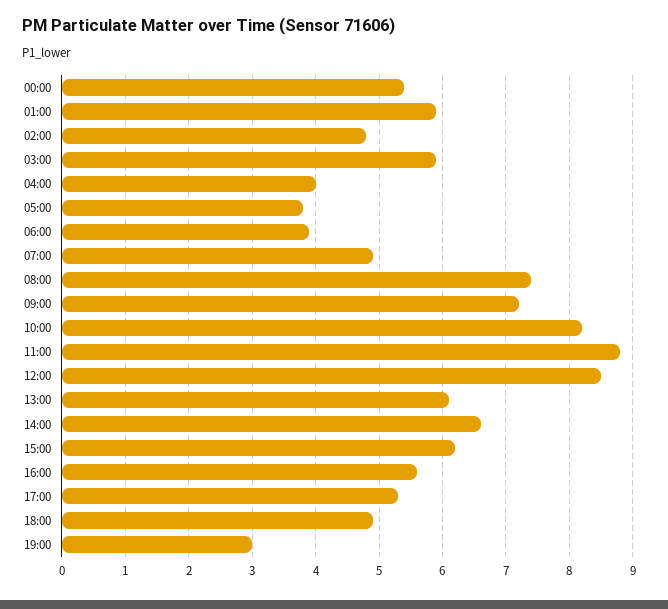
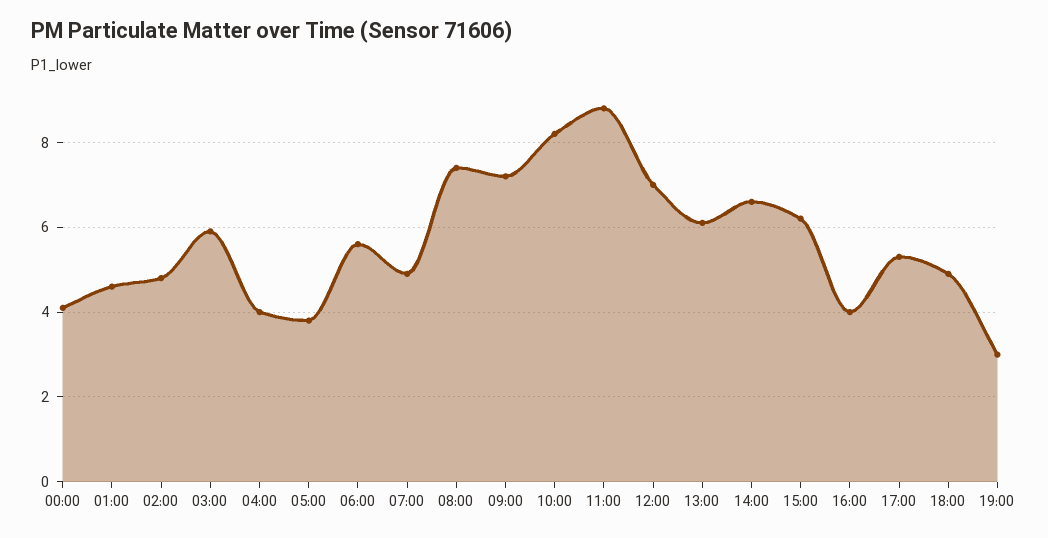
  {
-   "00:00": 5.4,
+   "00:00": 4,
-   "01:00": 5.9,
+   "01:00": 4.5,
    "02:00": 4.8,
    "03:00": 5.9,
    "04:00": 4,
    "05:00": 3.8,
-   "06:00": 3.9,
+   "06:00": 5.5,
    "07:00": 4.9,
    "08:00": 7.4,
    "09:00": 7.2,
    "10:00": 8.2,
    "11:00": 8.8,
-   "12:00": 8.5,
+   "12:00": 7,
    "13:00": 6.1,
    "14:00": 6.6,
    "15:00": 6.2,
-   "16:00": 5.6,
+   "16:00": 4,
    "17:00": 5.3,
    "18:00": 4.9,
    "19:00": 3
  }

